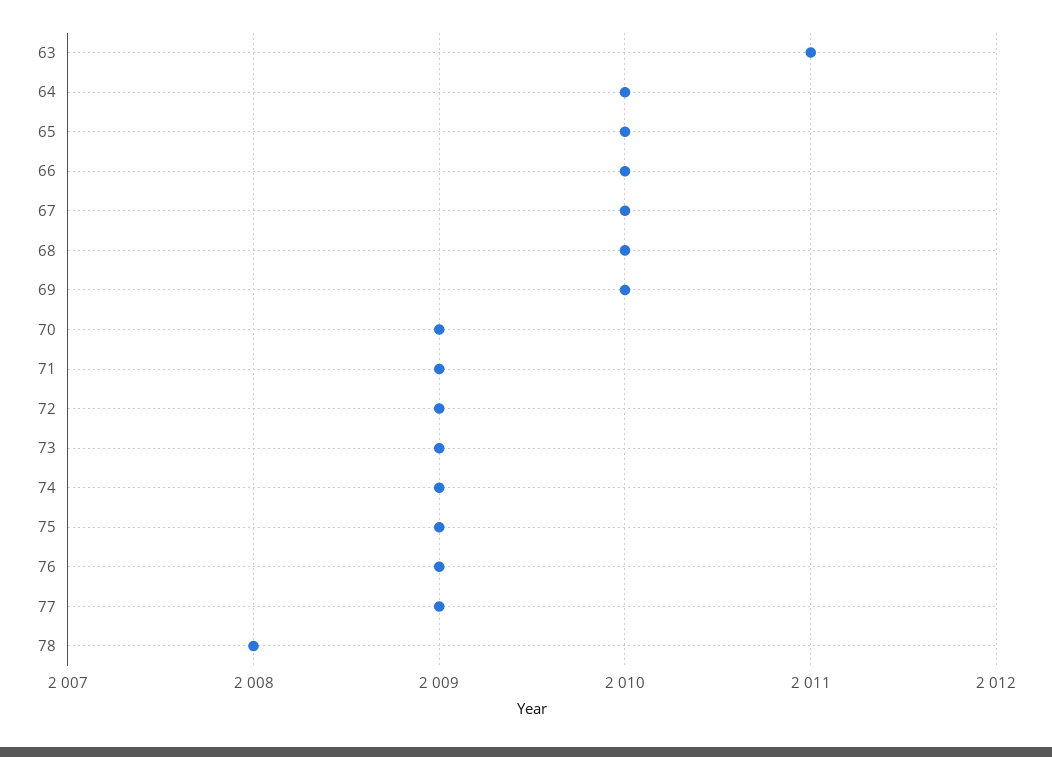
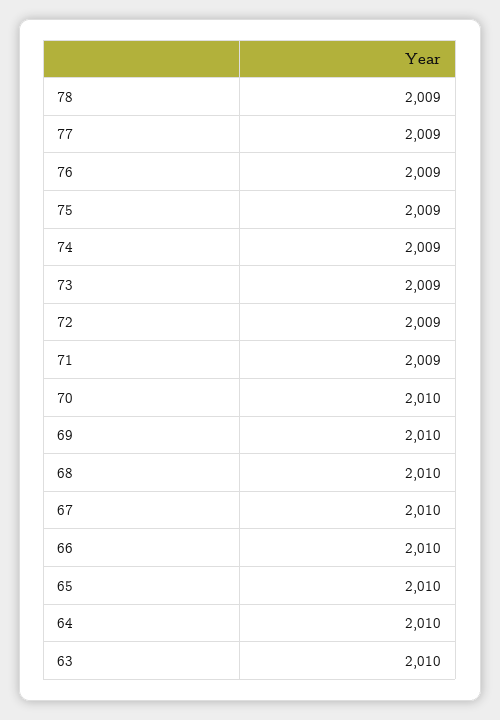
  {
-   "63": 2011,
+   "63": 2010,
    "64": 2010,
    "65": 2010,
    "66": 2010,
    "67": 2010,
    "68": 2010,
    "69": 2010,
-   "70": 2009,
+   "70": 2010,
    "71": 2009,
    "72": 2009,
    "73": 2009,
    "74": 2009,
    "75": 2009,
    "76": 2009,
    "77": 2009,
-   "78": 2008
+   "78": 2009
  }

